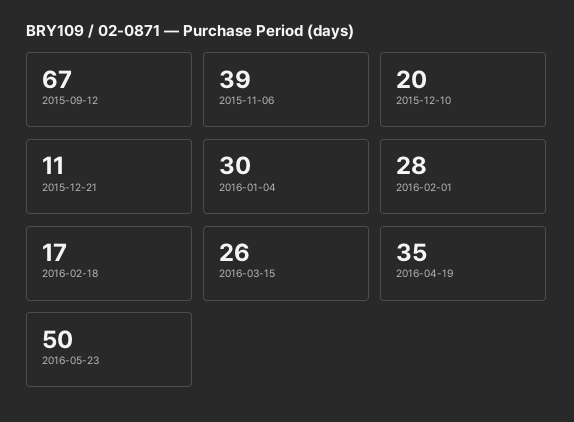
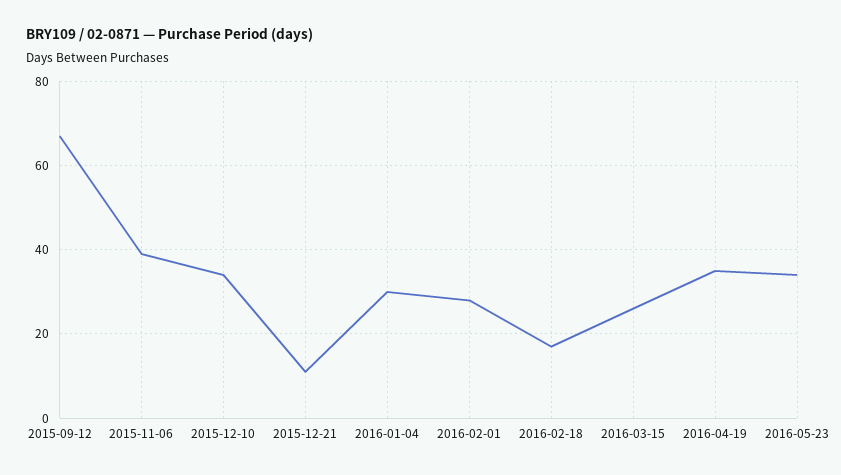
  {
    "2015-09-12": 67,
    "2015-11-06": 39,
-   "2015-12-10": 20,
+   "2015-12-10": 35,
    "2015-12-21": 11,
    "2016-01-04": 30,
    "2016-02-01": 28,
    "2016-02-18": 17,
    "2016-03-15": 26,
    "2016-04-19": 35,
-   "2016-05-23": 50
+   "2016-05-23": 35
  }

